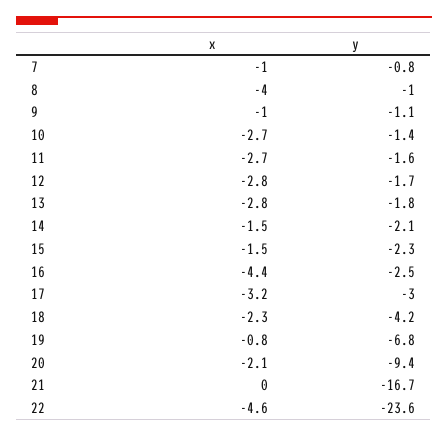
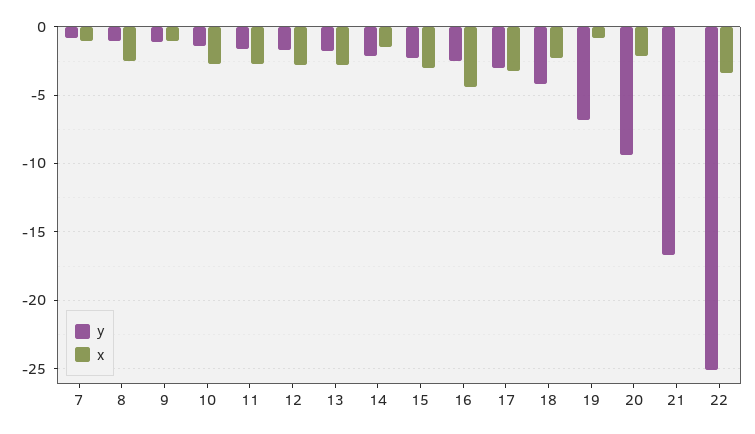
  {
    "x": {
      "7": -1,
-     "8": -4,
+     "8": -2.5,
      "9": -1,
      "10": -2.7,
      "11": -2.7,
      "12": -2.8,
      "13": -2.8,
      "14": -1.5,
-     "15": -1.5,
+     "15": -3,
      "16": -4.4,
      "17": -3.2,
      "18": -2.3,
      "19": -0.8,
      "20": -2.1,
      "21": 0,
-     "22": -4.6
+     "22": -3.5
    },
    "y": {
      "7": -0.8,
      "8": -1,
      "9": -1.1,
      "10": -1.4,
      "11": -1.6,
      "12": -1.7,
      "13": -1.8,
      "14": -2.1,
      "15": -2.3,
      "16": -2.5,
      "17": -3,
      "18": -4.2,
      "19": -6.8,
      "20": -9.4,
      "21": -16.7,
-     "22": -23.6
+     "22": -25
    }
  }

